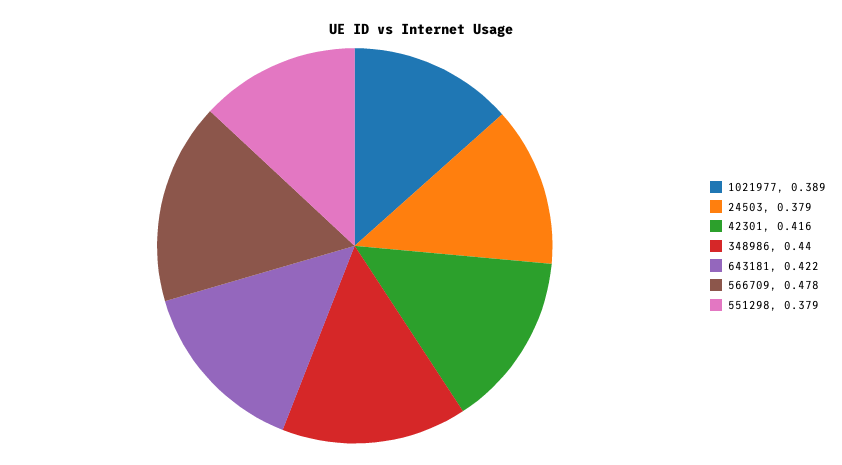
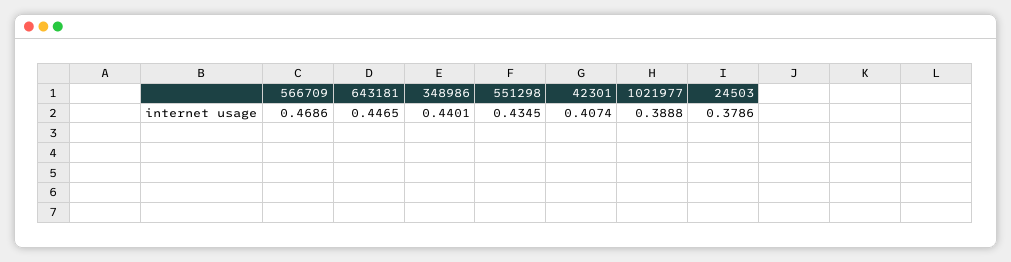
  {
    "1021977": 0.3888,
    "24503": 0.3786,
-   "42301": 0.416,
+   "42301": 0.4074,
    "348986": 0.4401,
-   "643181": 0.422,
+   "643181": 0.4465,
-   "566709": 0.478,
+   "566709": 0.4686,
-   "551298": 0.379
+   "551298": 0.4345
  }

